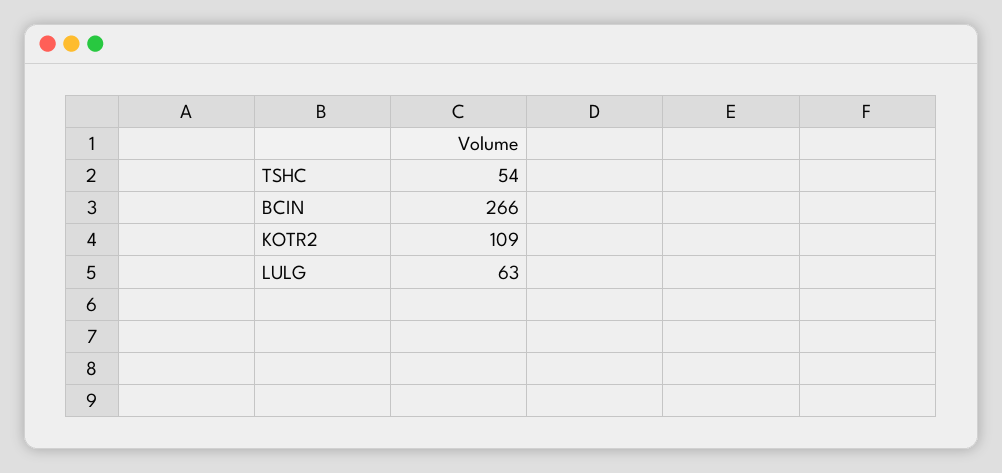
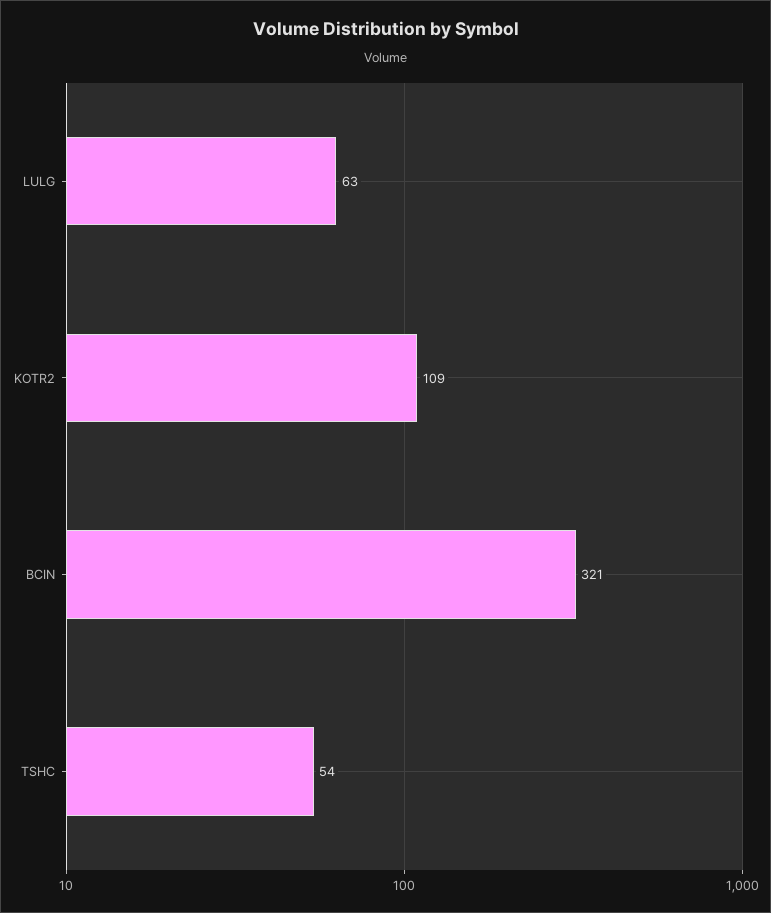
  {
    "TSHC": 54,
-   "BCIN": 266,
+   "BCIN": 321,
    "KOTR2": 109,
    "LULG": 63
  }

